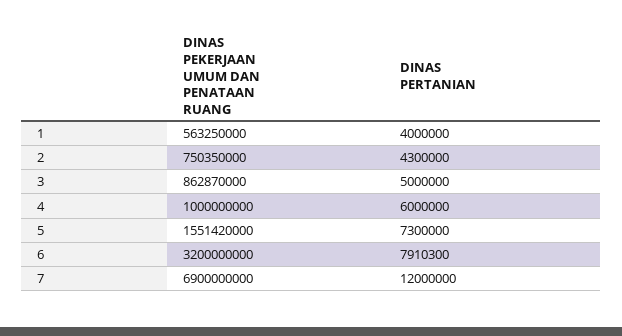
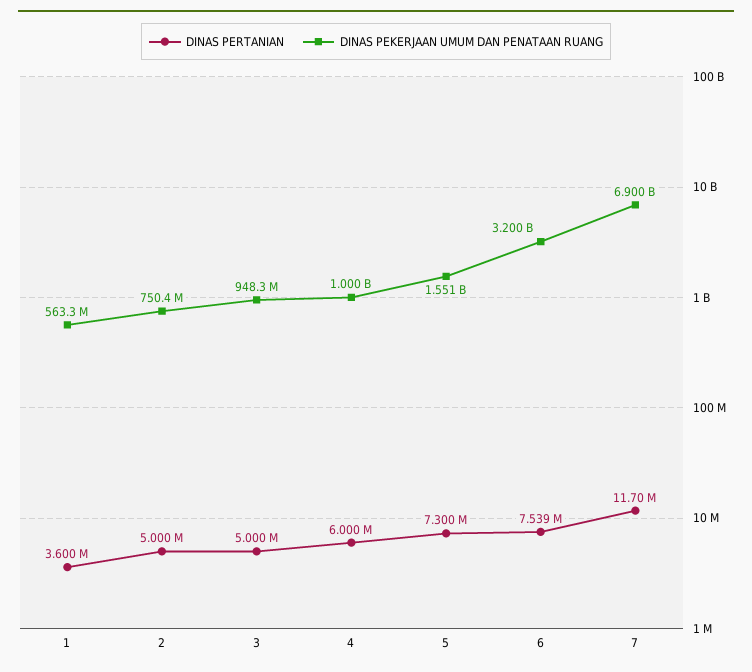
  {
    "DINAS PEKERJAAN UMUM DAN PENATAAN RUANG": {
      "1": 563250000,
      "2": 750350000,
-     "3": 862870000,
+     "3": 948300000,
      "4": 1000000000,
      "5": 1551420000,
      "6": 3200000000,
      "7": 6900000000
    },
    "DINAS PERTANIAN": {
-     "1": 4000000,
+     "1": 3600000,
-     "2": 4300000,
+     "2": 5000000,
      "3": 5000000,
      "4": 6000000,
      "5": 7300000,
-     "6": 7910300,
+     "6": 7539000,
-     "7": 12000000
+     "7": 11700000
    }
  }

